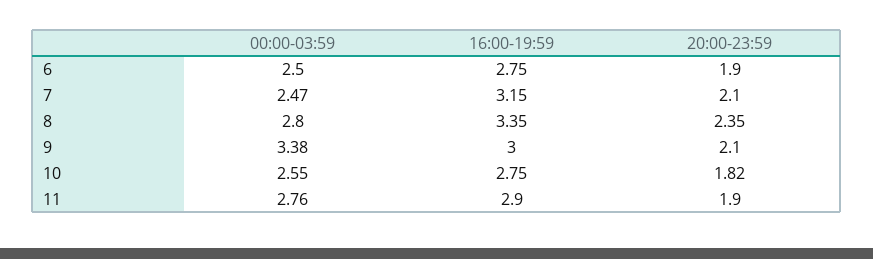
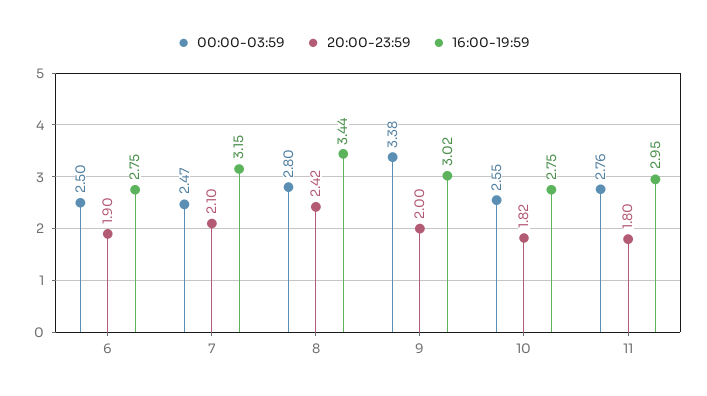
  {
    "00:00-03:59": {
      "6": 2.5,
      "7": 2.47,
      "8": 2.8,
      "9": 3.38,
      "10": 2.55,
      "11": 2.76
    },
    "16:00-19:59": {
      "6": 2.75,
      "7": 3.15,
-     "8": 3.35,
+     "8": 3.44,
-     "9": 3,
+     "9": 3.02,
      "10": 2.75,
-     "11": 2.9
+     "11": 2.95
    },
    "20:00-23:59": {
      "6": 1.9,
      "7": 2.1,
-     "8": 2.35,
+     "8": 2.42,
-     "9": 2.1,
+     "9": 2,
      "10": 1.82,
-     "11": 1.9
+     "11": 1.8
    }
  }

